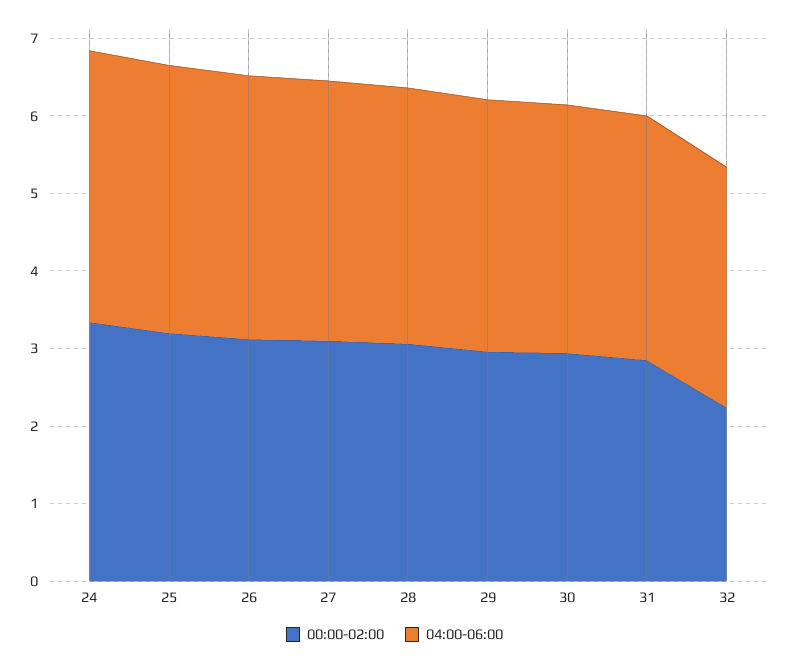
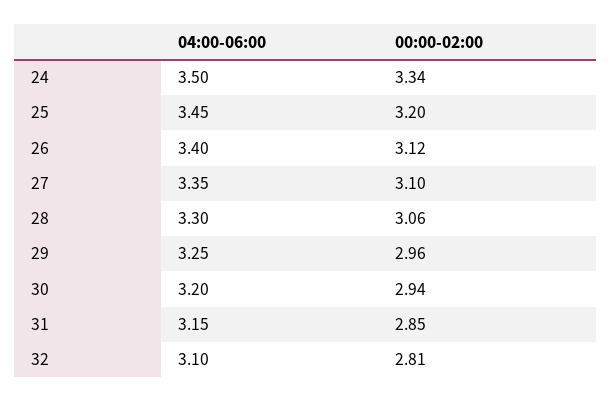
  {
    "00:00-02:00": {
      "24": 3.34,
      "25": 3.2,
      "26": 3.12,
      "27": 3.1,
      "28": 3.06,
      "29": 2.96,
      "30": 2.94,
      "31": 2.85,
-     "32": 2.2
+     "32": 2.81
    },
    "04:00-06:00": {
      "24": 3.5,
      "25": 3.45,
      "26": 3.4,
      "27": 3.35,
      "28": 3.3,
      "29": 3.25,
      "30": 3.2,
      "31": 3.15,
      "32": 3.1
    }
  }

